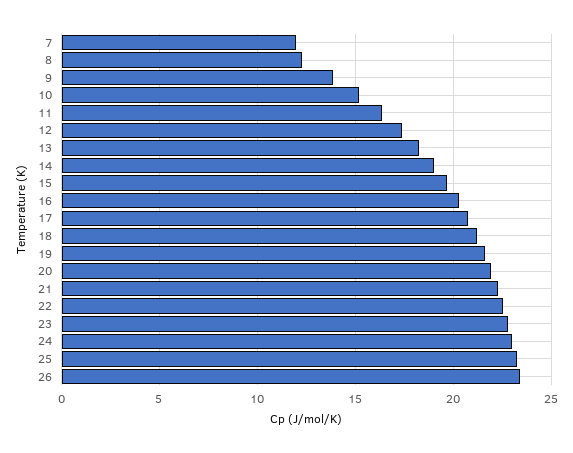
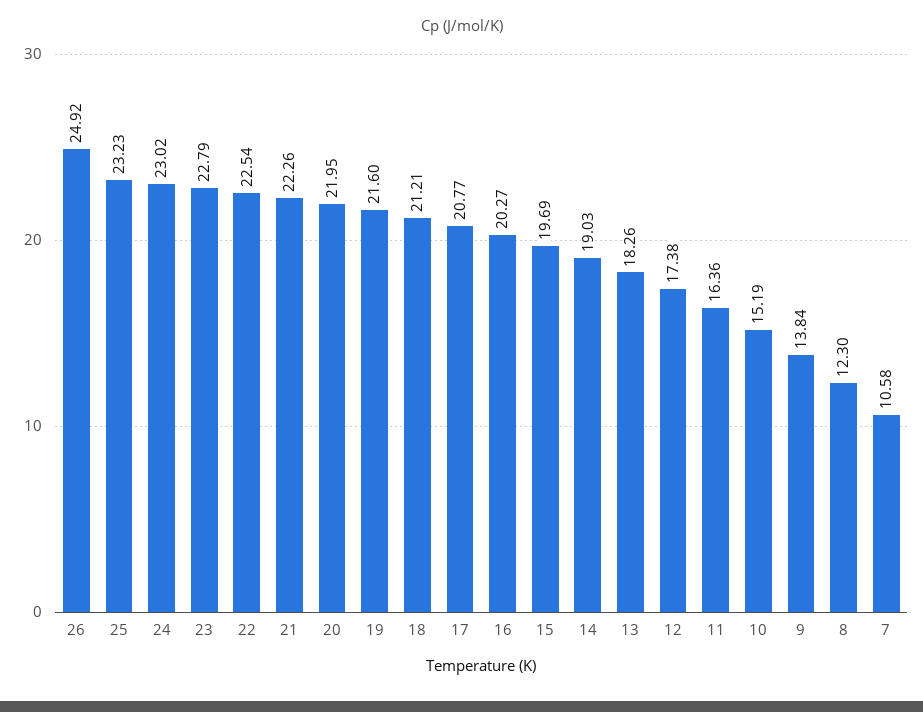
  {
-   "7": 12,
+   "7": 10.58,
    "8": 12.3,
    "9": 13.84,
    "10": 15.19,
    "11": 16.36,
    "12": 17.38,
    "13": 18.26,
    "14": 19.03,
    "15": 19.69,
    "16": 20.27,
    "17": 20.77,
    "18": 21.21,
    "19": 21.6,
    "20": 21.95,
    "21": 22.26,
    "22": 22.54,
    "23": 22.79,
    "24": 23.02,
    "25": 23.23,
-   "26": 23.5
+   "26": 24.92
  }

